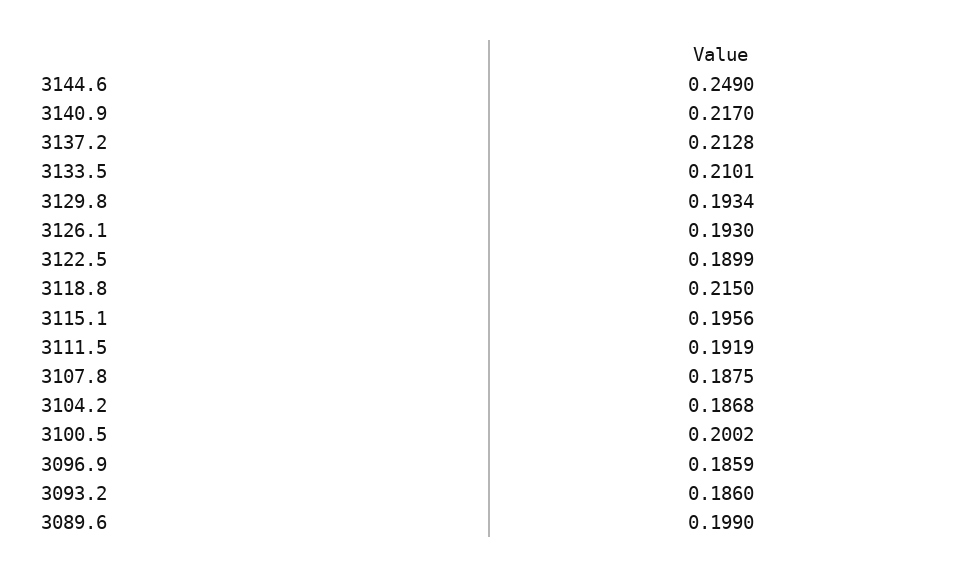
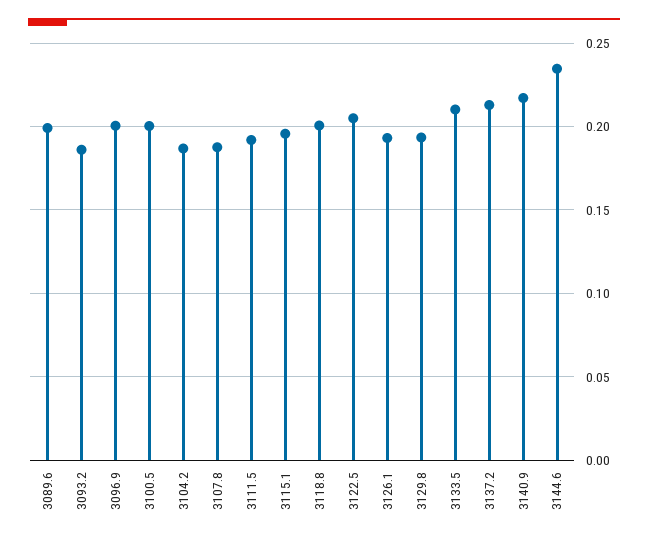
  {
-   "3144.6": 0.249,
+   "3144.6": 0.235,
    "3140.9": 0.217,
    "3137.2": 0.2128,
    "3133.5": 0.2101,
    "3129.8": 0.1934,
    "3126.1": 0.193,
-   "3122.5": 0.1899,
+   "3122.5": 0.205,
-   "3118.8": 0.215,
+   "3118.8": 0.2,
    "3115.1": 0.1956,
    "3111.5": 0.1919,
    "3107.8": 0.1875,
    "3104.2": 0.1868,
    "3100.5": 0.2002,
-   "3096.9": 0.1859,
+   "3096.9": 0.2,
    "3093.2": 0.186,
    "3089.6": 0.199
  }

